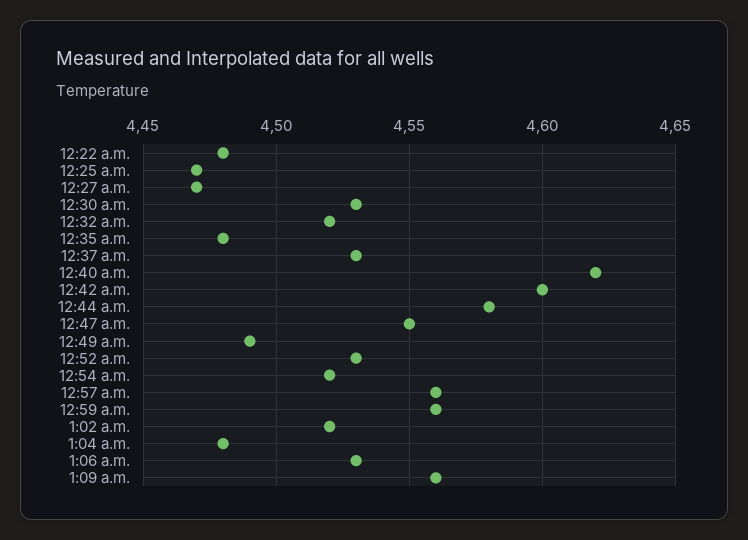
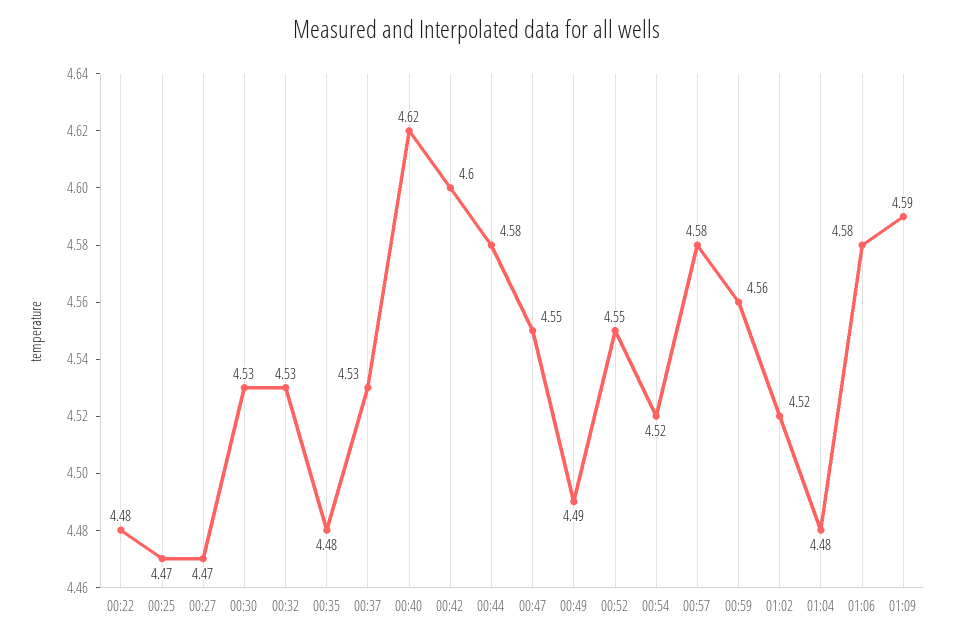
  {
    "12:22 a.m.": 4.48,
    "12:25 a.m.": 4.47,
    "12:27 a.m.": 4.47,
    "12:30 a.m.": 4.53,
-   "12:32 a.m.": 4.52,
+   "12:32 a.m.": 4.53,
    "12:35 a.m.": 4.48,
    "12:37 a.m.": 4.53,
    "12:40 a.m.": 4.62,
    "12:42 a.m.": 4.6,
    "12:44 a.m.": 4.58,
    "12:47 a.m.": 4.55,
    "12:49 a.m.": 4.49,
-   "12:52 a.m.": 4.53,
+   "12:52 a.m.": 4.55,
    "12:54 a.m.": 4.52,
-   "12:57 a.m.": 4.56,
+   "12:57 a.m.": 4.58,
    "12:59 a.m.": 4.56,
    "1:02 a.m.": 4.52,
    "1:04 a.m.": 4.48,
-   "1:06 a.m.": 4.53,
+   "1:06 a.m.": 4.58,
-   "1:09 a.m.": 4.56
+   "1:09 a.m.": 4.59
  }

